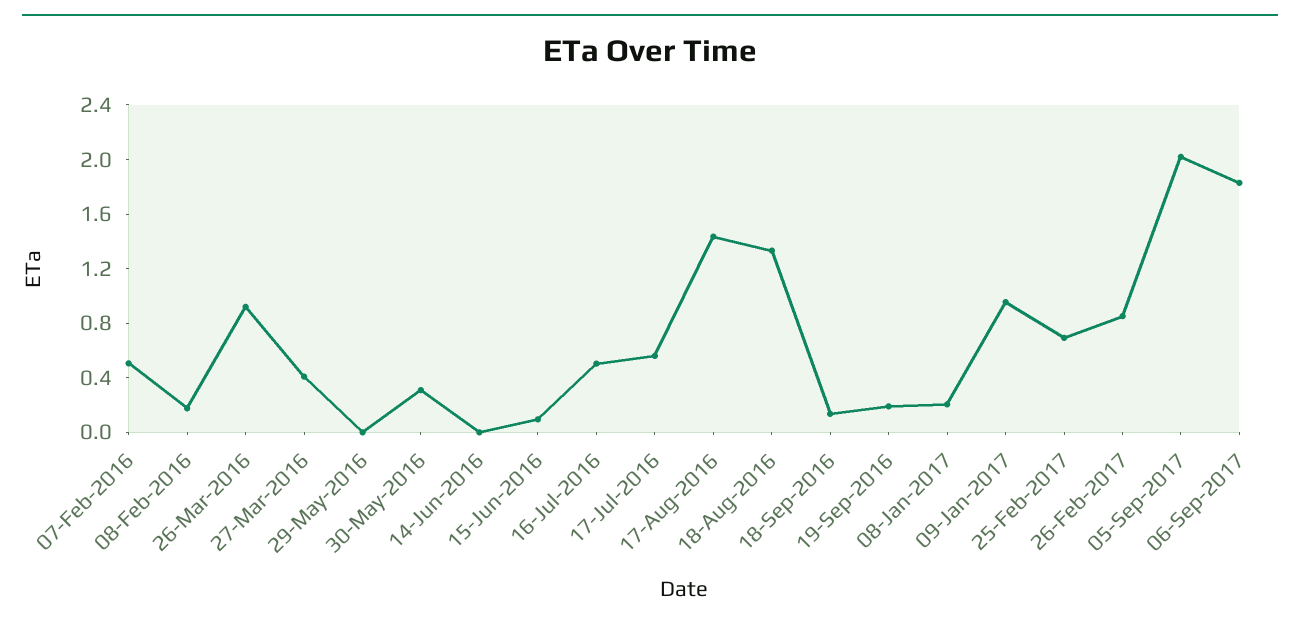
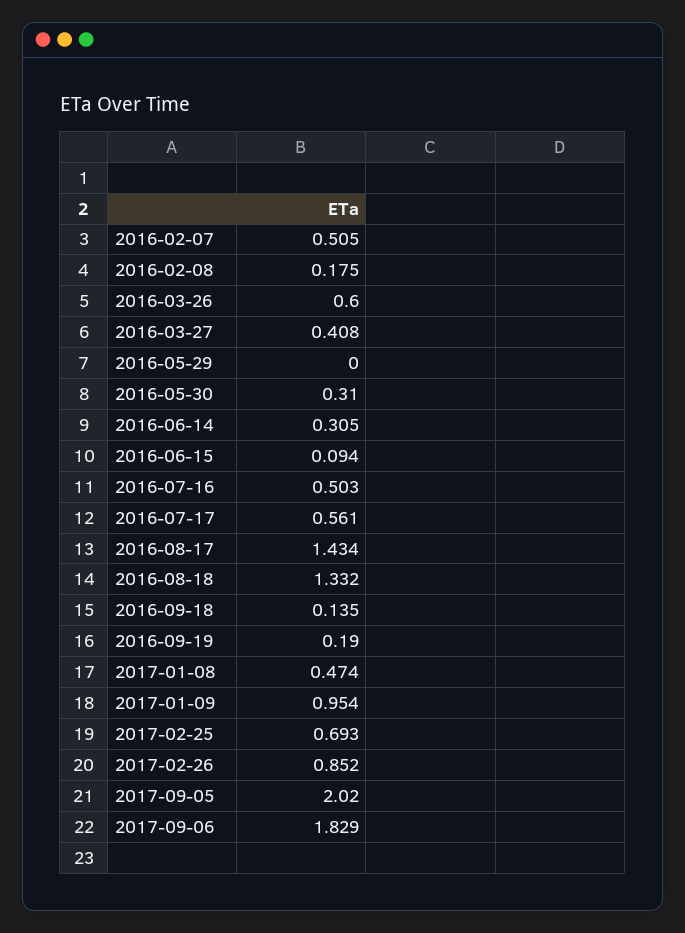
  {
    "07-Feb-2016": 0.505,
    "08-Feb-2016": 0.175,
-   "26-Mar-2016": 0.9,
+   "26-Mar-2016": 0.6,
    "27-Mar-2016": 0.408,
    "29-May-2016": 0,
    "30-May-2016": 0.31,
-   "14-Jun-2016": 0,
+   "14-Jun-2016": 0.305,
    "15-Jun-2016": 0.094,
    "16-Jul-2016": 0.503,
    "17-Jul-2016": 0.561,
    "17-Aug-2016": 1.434,
    "18-Aug-2016": 1.332,
    "18-Sep-2016": 0.135,
    "19-Sep-2016": 0.19,
-   "08-Jan-2017": 0.2,
+   "08-Jan-2017": 0.474,
    "09-Jan-2017": 0.954,
    "25-Feb-2017": 0.693,
    "26-Feb-2017": 0.852,
    "05-Sep-2017": 2.02,
    "06-Sep-2017": 1.829
  }

